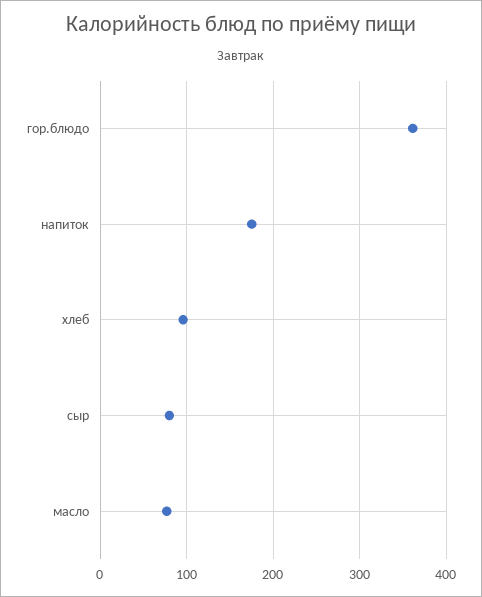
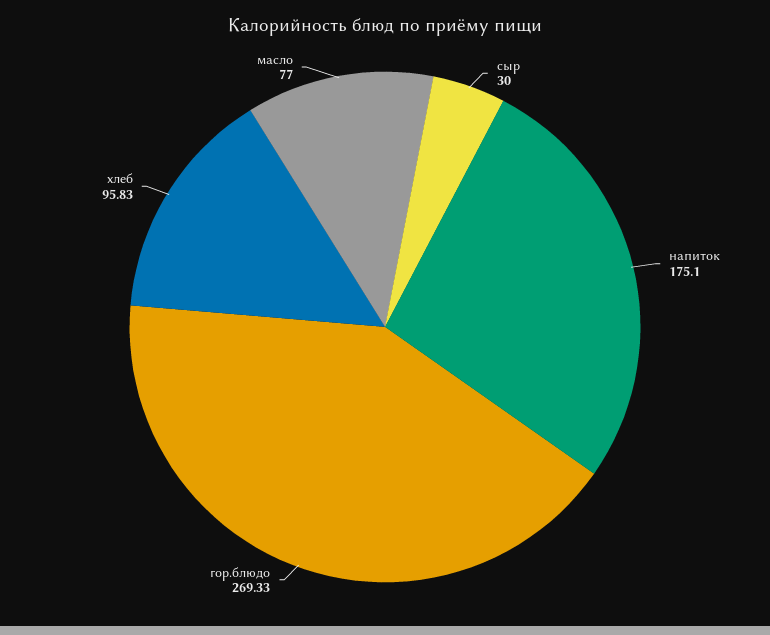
  {
-   "гор.блюдо": 360,
+   "гор.блюдо": 269.33,
    "напиток": 175.1,
    "хлеб": 95.83,
-   "сыр": 80,
+   "сыр": 30,
    "масло": 77
  }

